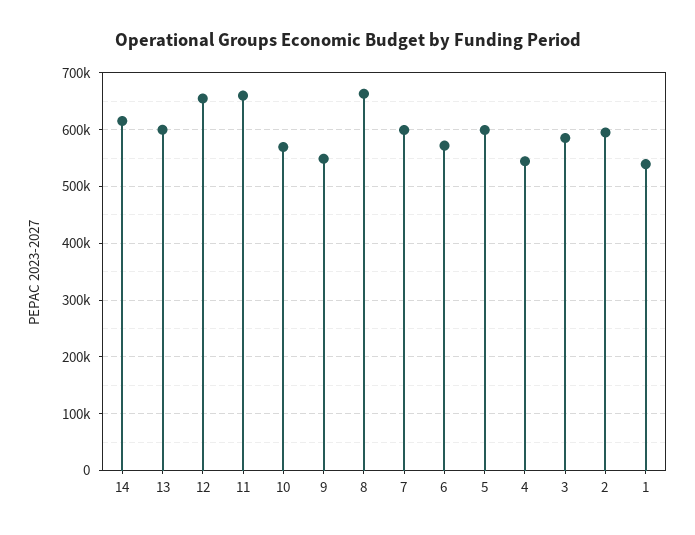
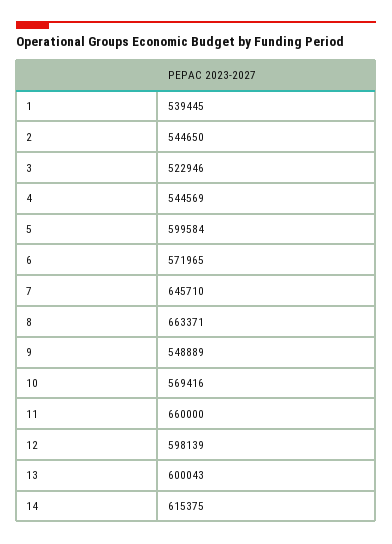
  {
    "14": 615375,
    "13": 600043,
-   "12": 660000,
+   "12": 598139,
    "11": 660000,
    "10": 569416,
    "9": 548889,
    "8": 663371,
-   "7": 600000,
+   "7": 645710,
    "6": 571965,
    "5": 599584,
    "4": 544569,
-   "3": 580000,
+   "3": 522946,
-   "2": 600000,
+   "2": 544650,
    "1": 539445
  }

